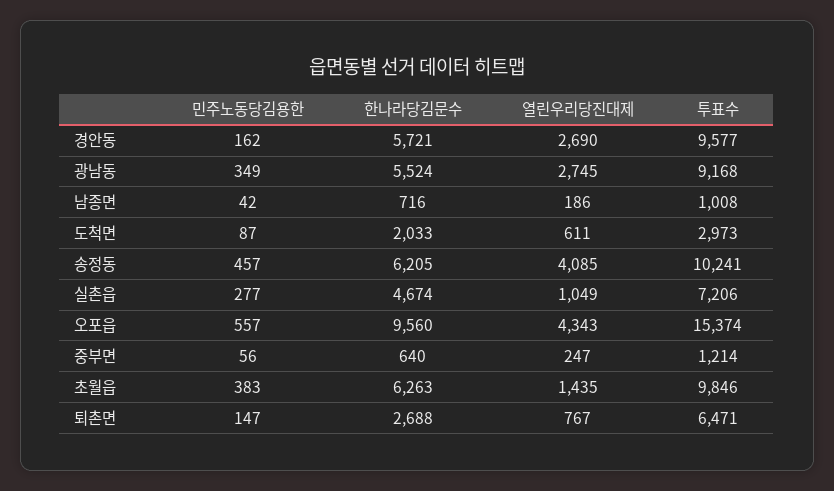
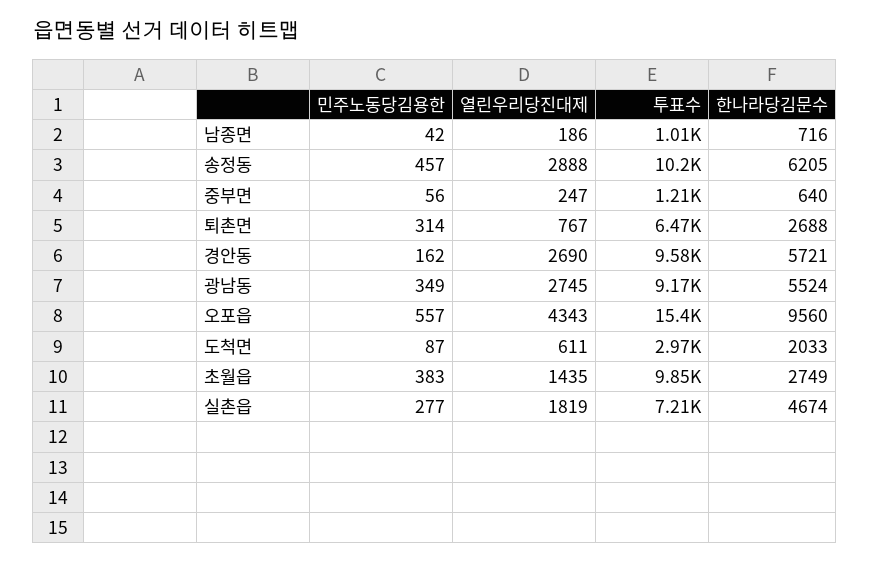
  {
    "민주노동당김용한": {
      "경안동": 162,
      "광남동": 349,
      "남종면": 42,
      "도척면": 87,
      "송정동": 457,
      "실촌읍": 277,
      "오포읍": 557,
      "중부면": 56,
      "초월읍": 383,
-     "퇴촌면": 147
+     "퇴촌면": 314
    },
    "한나라당김문수": {
      "경안동": 5721,
      "광남동": 5524,
      "남종면": 716,
      "도척면": 2033,
      "송정동": 6205,
      "실촌읍": 4674,
      "오포읍": 9560,
      "중부면": 640,
-     "초월읍": 6263,
+     "초월읍": 2749,
      "퇴촌면": 2688
    },
    "열린우리당진대제": {
      "경안동": 2690,
      "광남동": 2745,
      "남종면": 186,
      "도척면": 611,
-     "송정동": 4085,
+     "송정동": 2888,
-     "실촌읍": 1049,
+     "실촌읍": 1819,
      "오포읍": 4343,
      "중부면": 247,
      "초월읍": 1435,
      "퇴촌면": 767
    },
    "투표수": {
      "경안동": 9577,
      "광남동": 9168,
      "남종면": 1008,
      "도척면": 2973,
      "송정동": 10241,
      "실촌읍": 7206,
      "오포읍": 15374,
      "중부면": 1214,
      "초월읍": 9846,
      "퇴촌면": 6471
    }
  }

